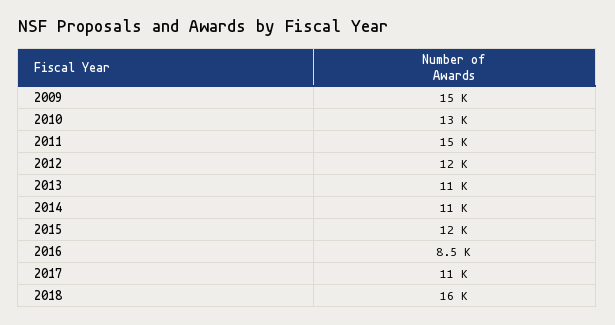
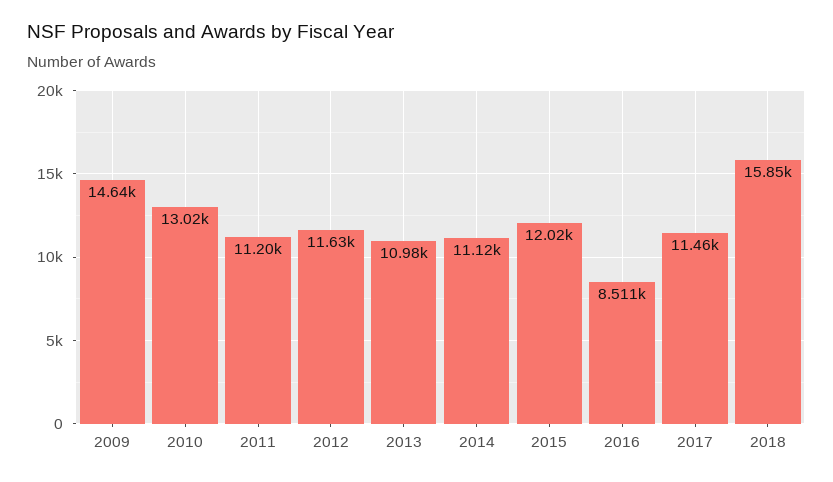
  {
    "2009": 14640,
    "2010": 13020,
-   "2011": 15000,
+   "2011": 11200,
    "2012": 11630,
    "2013": 10980,
    "2014": 11120,
    "2015": 12020,
    "2016": 8511,
    "2017": 11460,
    "2018": 15850
  }

